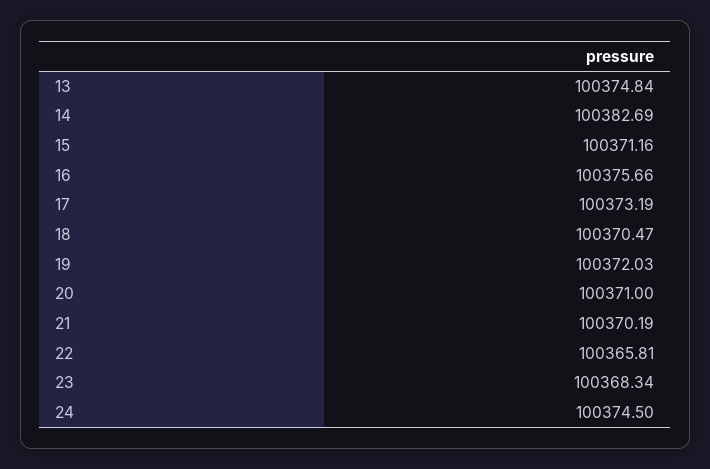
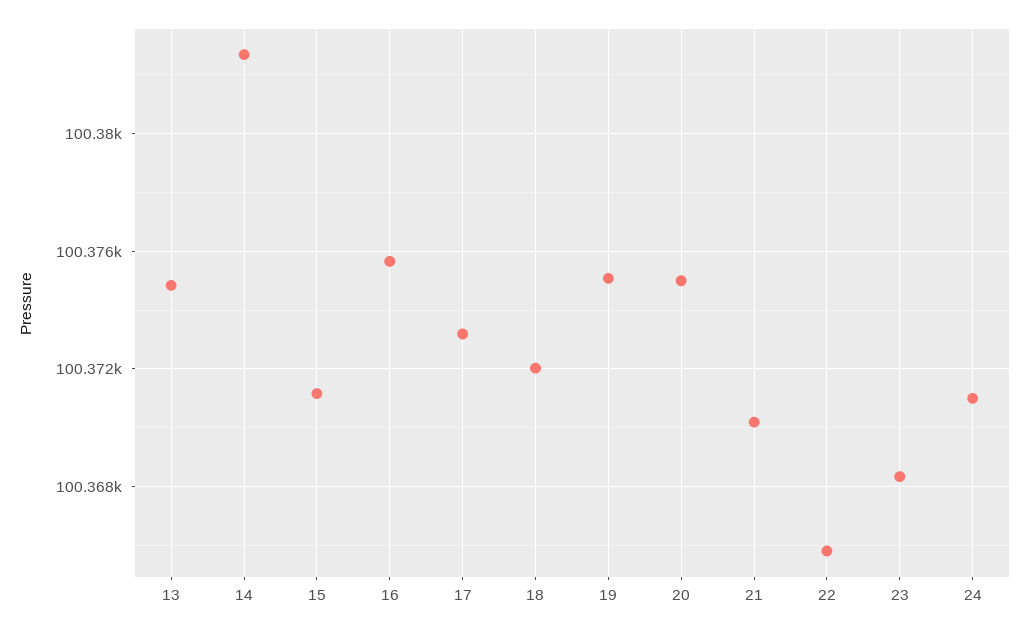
  {
    "13": 100374.84,
    "14": 100382.69,
    "15": 100371.16,
    "16": 100375.66,
    "17": 100373.19,
-   "18": 100370.47,
+   "18": 100372,
-   "19": 100372.03,
+   "19": 100375,
-   "20": 100371,
+   "20": 100375,
    "21": 100370.19,
    "22": 100365.81,
    "23": 100368.34,
-   "24": 100374.5
+   "24": 100371
  }

